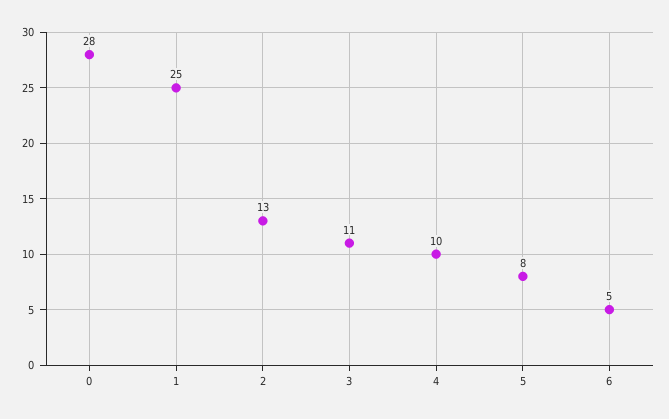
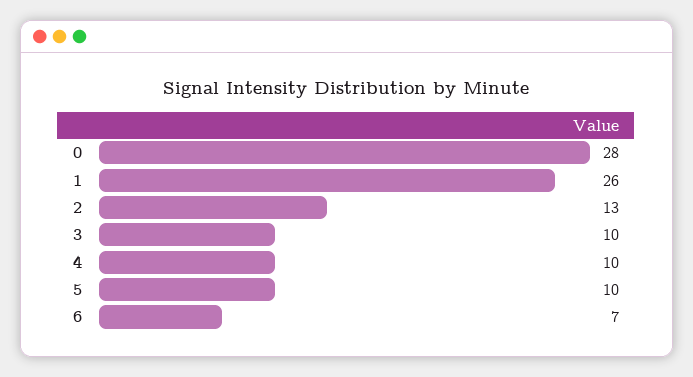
  {
    "0": 28,
-   "1": 25,
+   "1": 26,
    "2": 13,
-   "3": 11,
+   "3": 10,
    "4": 10,
-   "5": 8,
+   "5": 10,
-   "6": 5
+   "6": 7
  }

